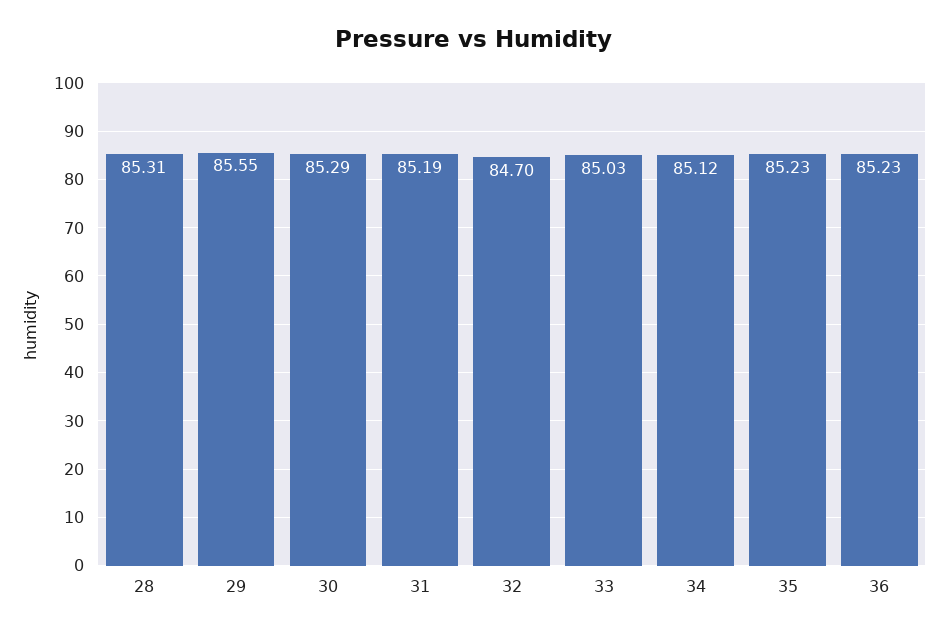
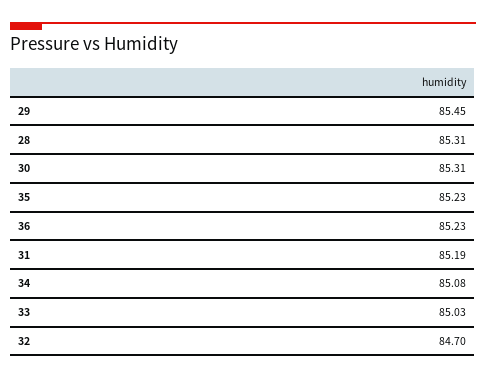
  {
    "28": 85.31,
-   "29": 85.55,
+   "29": 85.45,
-   "30": 85.29,
+   "30": 85.31,
    "31": 85.19,
    "32": 84.7,
    "33": 85.03,
-   "34": 85.12,
+   "34": 85.08,
    "35": 85.23,
    "36": 85.23
  }

